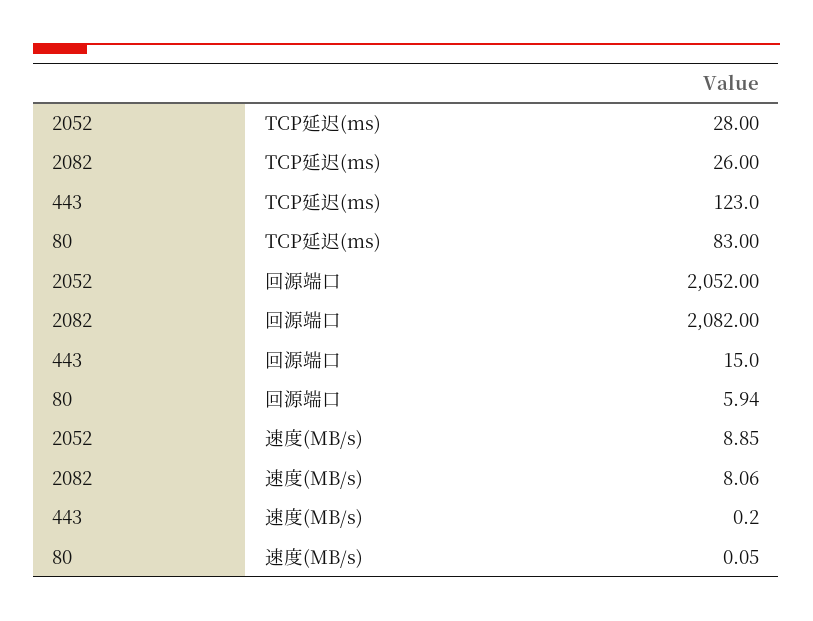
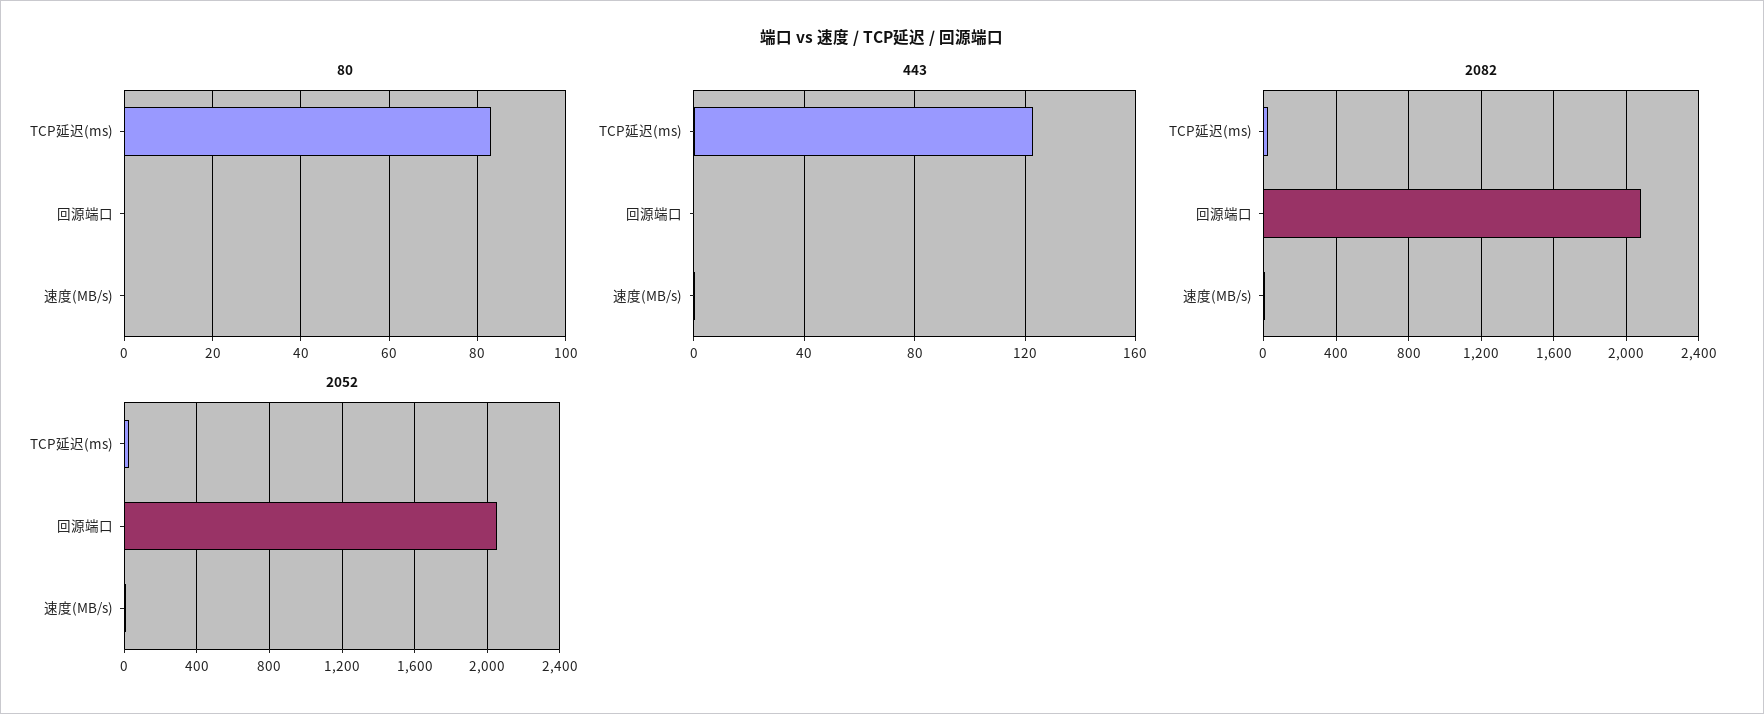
  {
    "2052": {
      "TCP延迟(ms)": 28,
      "回源端口": 2052,
      "速度(MB/s)": 8.85
    },
    "2082": {
      "TCP延迟(ms)": 26,
      "回源端口": 2082,
      "速度(MB/s)": 8.06
    },
    "443": {
      "TCP延迟(ms)": 123,
-     "回源端口": 15,
+     "回源端口": 0,
      "速度(MB/s)": 0.2
    },
    "80": {
      "TCP延迟(ms)": 83,
-     "回源端口": 5.94,
+     "回源端口": 0,
      "速度(MB/s)": 0.05
    }
  }

